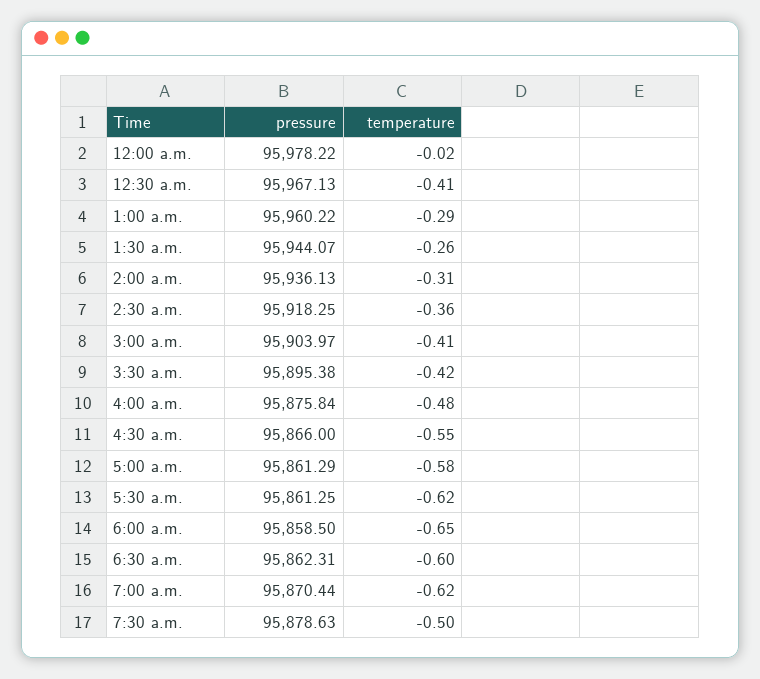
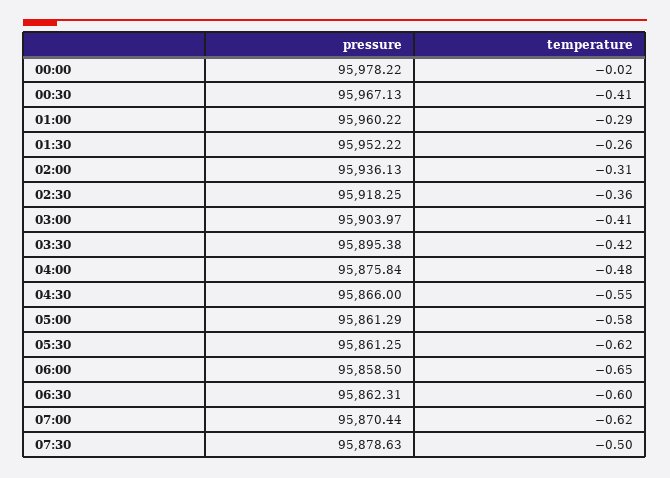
  {
    "pressure": {
      "12:00 a.m.": 95978.22,
      "12:30 a.m.": 95967.13,
      "1:00 a.m.": 95960.22,
-     "1:30 a.m.": 95944.07,
+     "1:30 a.m.": 95952.22,
      "2:00 a.m.": 95936.13,
      "2:30 a.m.": 95918.25,
      "3:00 a.m.": 95903.97,
      "3:30 a.m.": 95895.38,
      "4:00 a.m.": 95875.84,
      "4:30 a.m.": 95866,
      "5:00 a.m.": 95861.29,
      "5:30 a.m.": 95861.25,
      "6:00 a.m.": 95858.5,
      "6:30 a.m.": 95862.31,
      "7:00 a.m.": 95870.44,
      "7:30 a.m.": 95878.63
    },
    "temperature": {
      "12:00 a.m.": -0.02,
      "12:30 a.m.": -0.41,
      "1:00 a.m.": -0.29,
      "1:30 a.m.": -0.26,
      "2:00 a.m.": -0.31,
      "2:30 a.m.": -0.36,
      "3:00 a.m.": -0.41,
      "3:30 a.m.": -0.42,
      "4:00 a.m.": -0.48,
      "4:30 a.m.": -0.55,
      "5:00 a.m.": -0.58,
      "5:30 a.m.": -0.62,
      "6:00 a.m.": -0.65,
      "6:30 a.m.": -0.6,
      "7:00 a.m.": -0.62,
      "7:30 a.m.": -0.5
    }
  }

